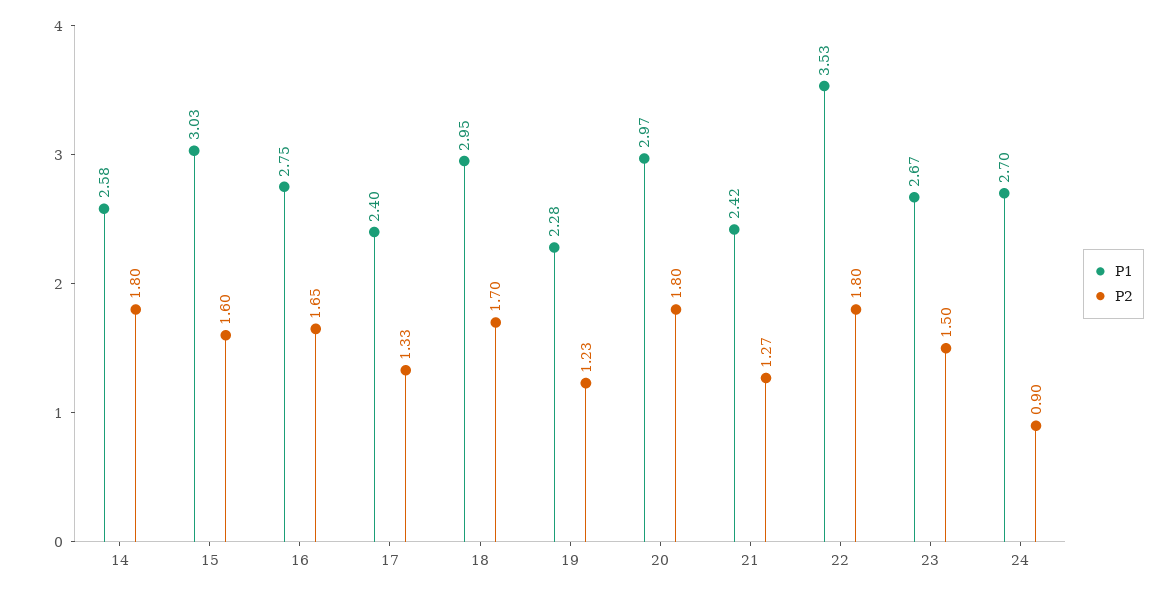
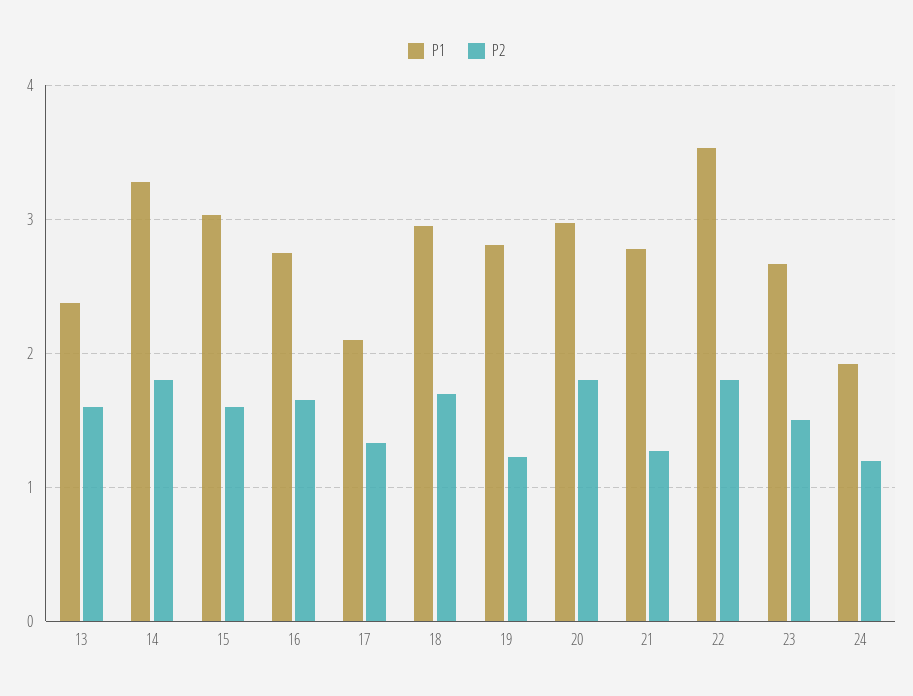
  {
    "P1": {
-     "14": 2.58,
+     "14": 3.3,
      "15": 3.03,
      "16": 2.75,
-     "17": 2.4,
+     "17": 2.1,
      "18": 2.95,
-     "19": 2.28,
+     "19": 2.8,
      "20": 2.97,
-     "21": 2.42,
+     "21": 2.8,
      "22": 3.53,
      "23": 2.67,
-     "24": 2.7
+     "24": 1.9,
+     "13": 2.4
    },
    "P2": {
      "14": 1.8,
      "15": 1.6,
      "16": 1.65,
      "17": 1.33,
      "18": 1.7,
      "19": 1.23,
      "20": 1.8,
      "21": 1.27,
      "22": 1.8,
      "23": 1.5,
-     "24": 0.9
+     "24": 1.2,
+     "13": 1.6
    }
  }

